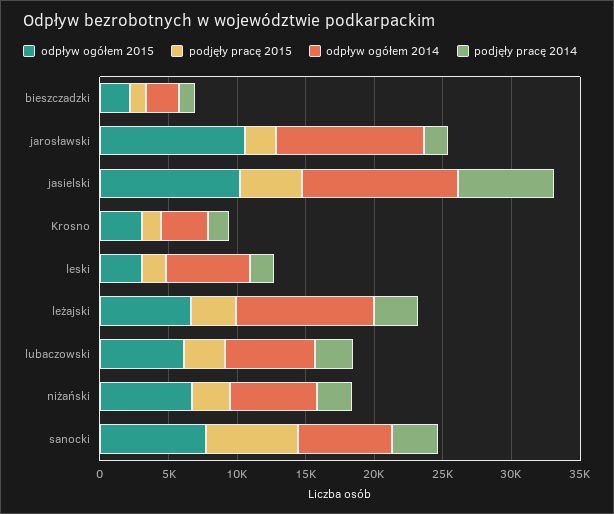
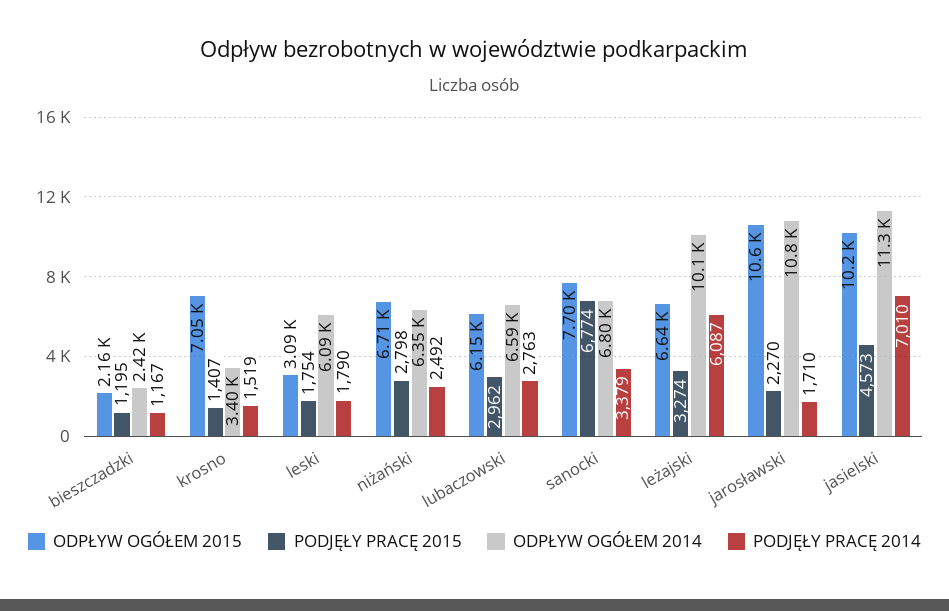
  {
    "odpływ ogółem 2015": {
      "bieszczadzki": 2160,
      "jarosławski": 10600,
      "jasielski": 10200,
-     "Krosno": 3000,
+     "Krosno": 7050,
      "leski": 3090,
      "leżajski": 6640,
      "lubaczowski": 6150,
      "niżański": 6710,
      "sanocki": 7700
    },
    "podjęły pracę 2015": {
      "bieszczadzki": 1195,
      "jarosławski": 2270,
      "jasielski": 4573,
      "Krosno": 1407,
      "leski": 1754,
      "leżajski": 3274,
      "lubaczowski": 2962,
      "niżański": 2798,
      "sanocki": 6774
    },
    "odpływ ogółem 2014": {
      "bieszczadzki": 2420,
      "jarosławski": 10800,
      "jasielski": 11300,
      "Krosno": 3400,
      "leski": 6090,
      "leżajski": 10100,
      "lubaczowski": 6590,
      "niżański": 6350,
      "sanocki": 6800
    },
    "podjęły pracę 2014": {
      "bieszczadzki": 1167,
      "jarosławski": 1710,
      "jasielski": 7010,
      "Krosno": 1519,
      "leski": 1790,
-     "leżajski": 3000,
+     "leżajski": 6087,
      "lubaczowski": 2763,
      "niżański": 2492,
      "sanocki": 3379
    }
  }

